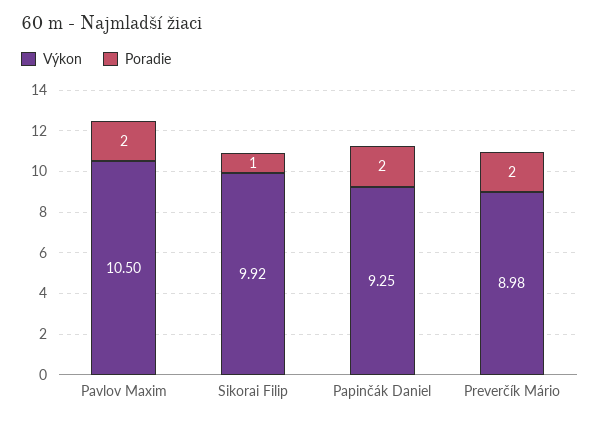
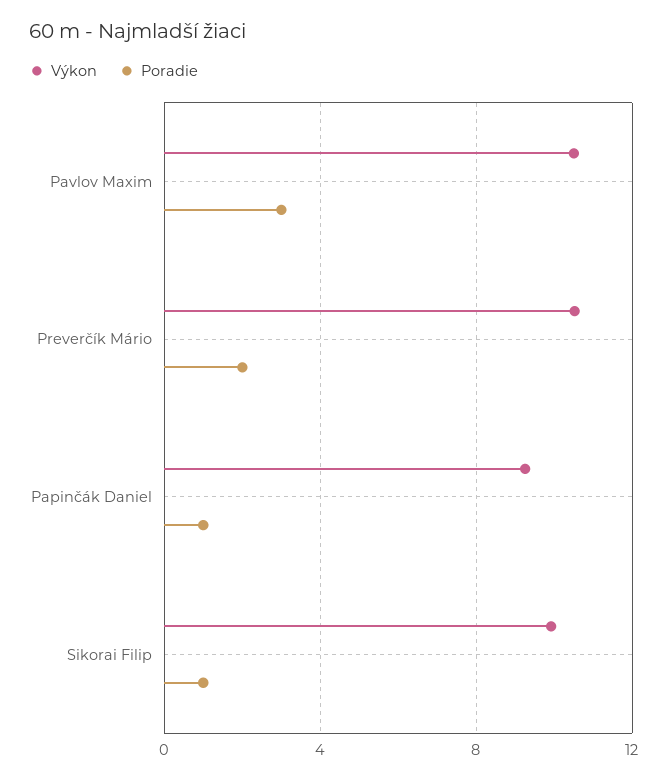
  {
    "Výkon": {
      "Pavlov Maxim": 10.5,
      "Sikorai Filip": 9.92,
      "Papinčák Daniel": 9.25,
-     "Preverčík Mário": 8.98
+     "Preverčík Mário": 10.5
    },
    "Poradie": {
-     "Pavlov Maxim": 2,
+     "Pavlov Maxim": 3,
      "Sikorai Filip": 1,
-     "Papinčák Daniel": 2,
+     "Papinčák Daniel": 1,
      "Preverčík Mário": 2
    }
  }

